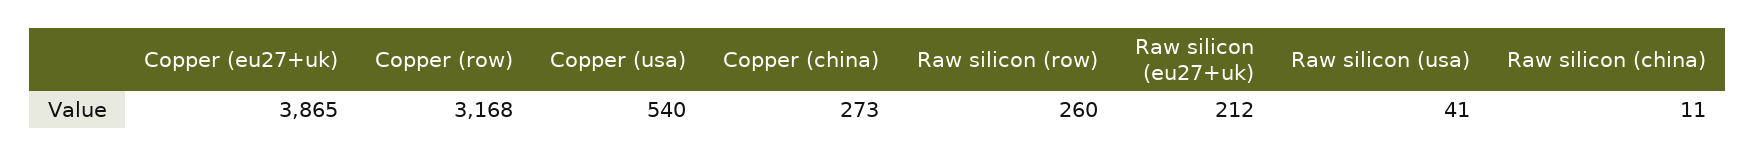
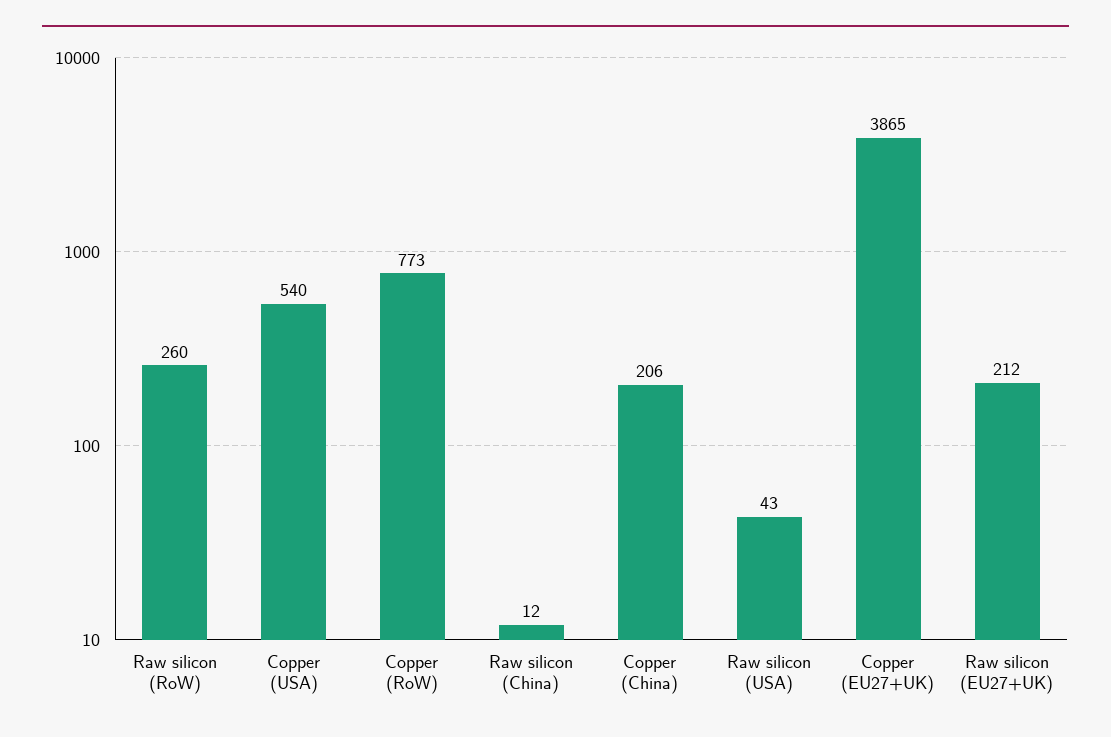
  {
    "Copper (eu27+uk)": 3865,
-   "Copper (row)": 3168,
+   "Copper (row)": 773,
    "Copper (usa)": 540,
-   "Copper (china)": 273,
+   "Copper (china)": 206,
    "Raw silicon (row)": 260,
    "Raw silicon (eu27+uk)": 212,
-   "Raw silicon (usa)": 41,
+   "Raw silicon (usa)": 43,
-   "Raw silicon (china)": 11
+   "Raw silicon (china)": 12
  }

